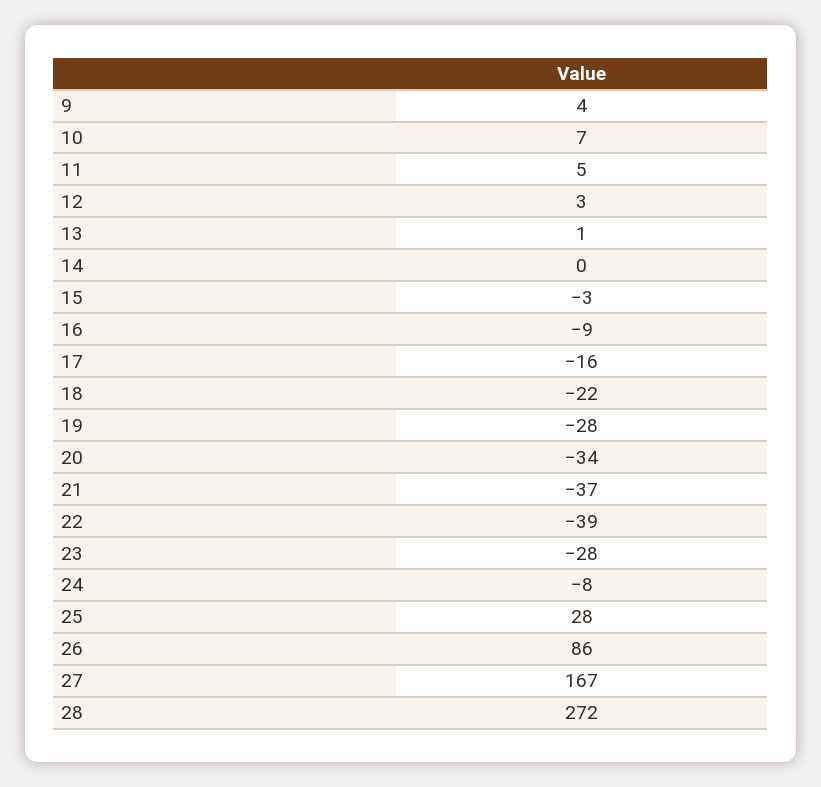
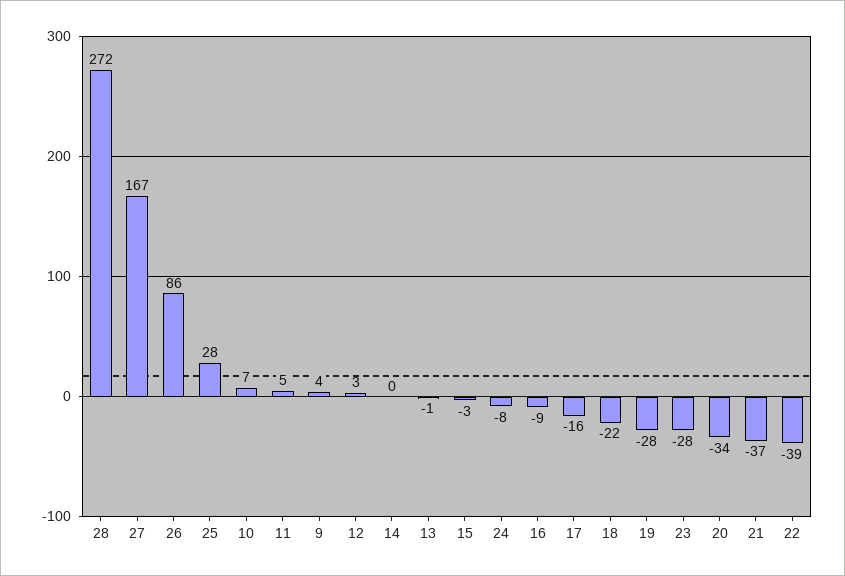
  {
    "9": 4,
    "10": 7,
    "11": 5,
    "12": 3,
-   "13": 1,
+   "13": -1,
    "14": 0,
    "15": -3,
    "16": -9,
    "17": -16,
    "18": -22,
    "19": -28,
    "20": -34,
    "21": -37,
    "22": -39,
    "23": -28,
    "24": -8,
    "25": 28,
    "26": 86,
    "27": 167,
    "28": 272
  }

